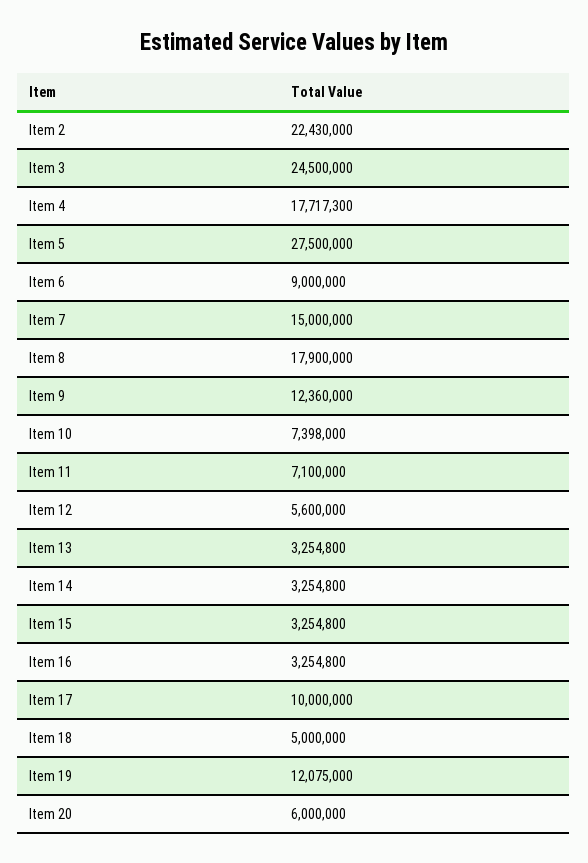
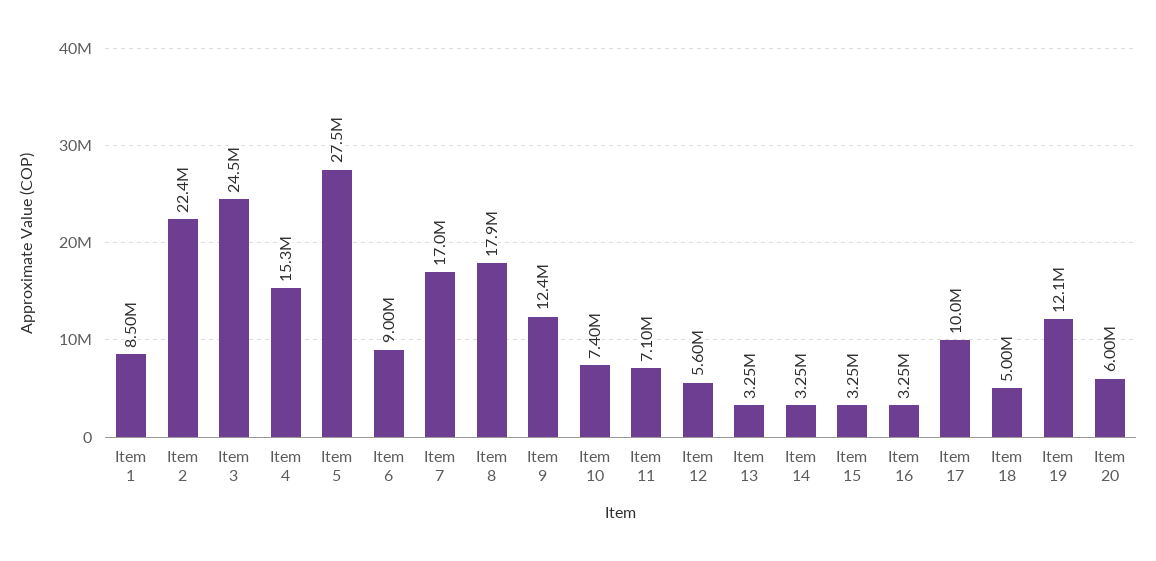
  {
    "Item 2": 22430000,
    "Item 3": 24500000,
-   "Item 4": 17717300,
+   "Item 4": 15300000,
    "Item 5": 27500000,
    "Item 6": 9000000,
-   "Item 7": 15000000,
+   "Item 7": 17000000,
    "Item 8": 17900000,
    "Item 9": 12360000,
    "Item 10": 7398000,
    "Item 11": 7100000,
    "Item 12": 5600000,
    "Item 13": 3254800,
    "Item 14": 3254800,
    "Item 15": 3254800,
    "Item 16": 3254800,
    "Item 17": 10000000,
    "Item 18": 5000000,
    "Item 19": 12075000,
-   "Item 20": 6000000
+   "Item 20": 6000000,
+   "Item 1": 8500000
  }

